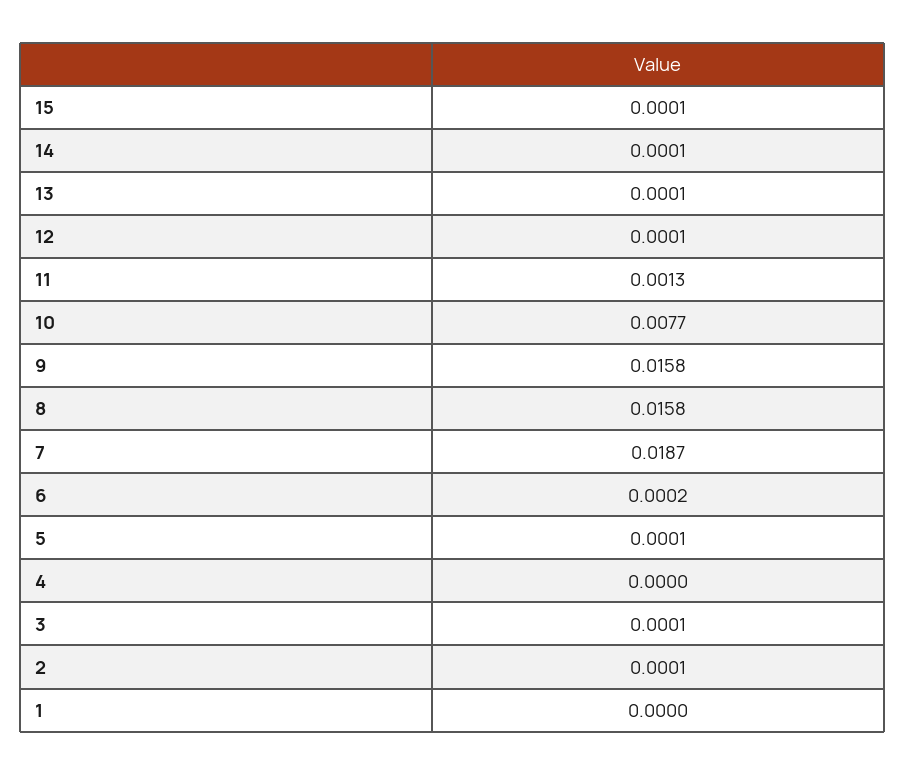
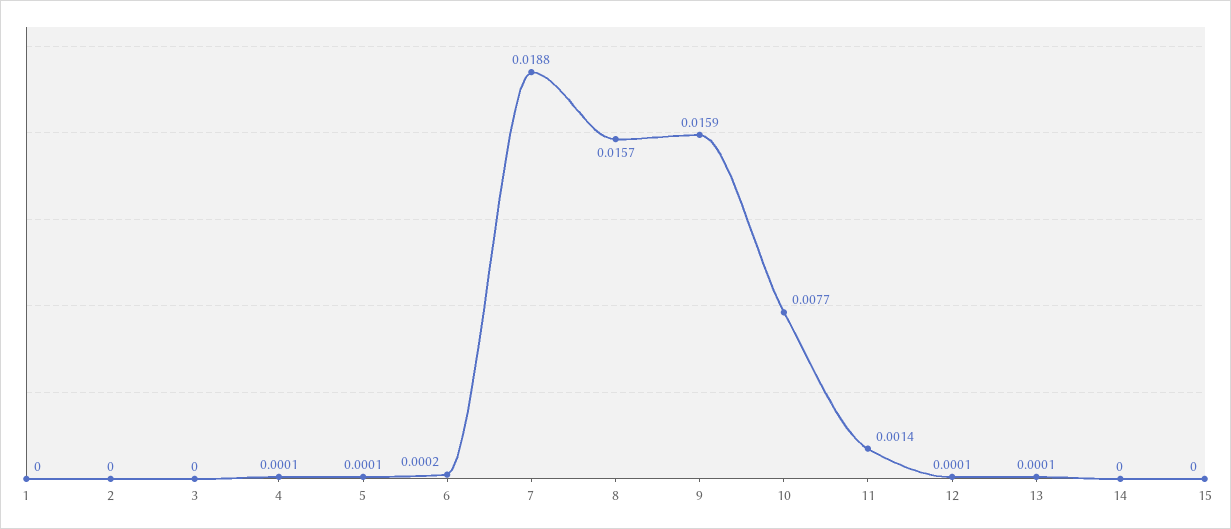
  {
-   "15": 0.0001,
+   "15": 0,
-   "14": 0.0001,
+   "14": 0,
    "13": 0.0001,
    "12": 0.0001,
-   "11": 0.0013,
+   "11": 0.0014,
    "10": 0.0077,
-   "9": 0.0158,
+   "9": 0.0159,
-   "8": 0.0158,
+   "8": 0.0157,
-   "7": 0.0187,
+   "7": 0.0188,
    "6": 0.0002,
    "5": 0.0001,
-   "4": 0,
+   "4": 0.0001,
-   "3": 0.0001,
+   "3": 0,
-   "2": 0.0001,
+   "2": 0,
    "1": 0
  }

